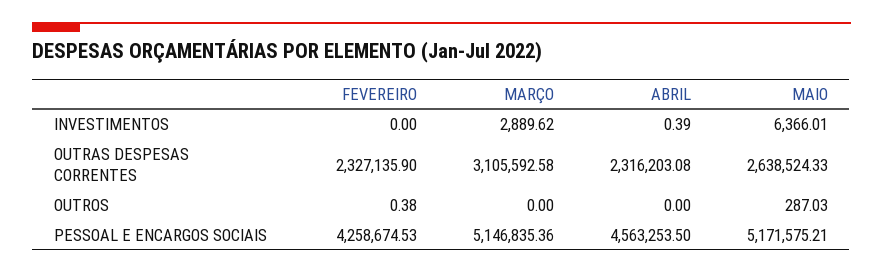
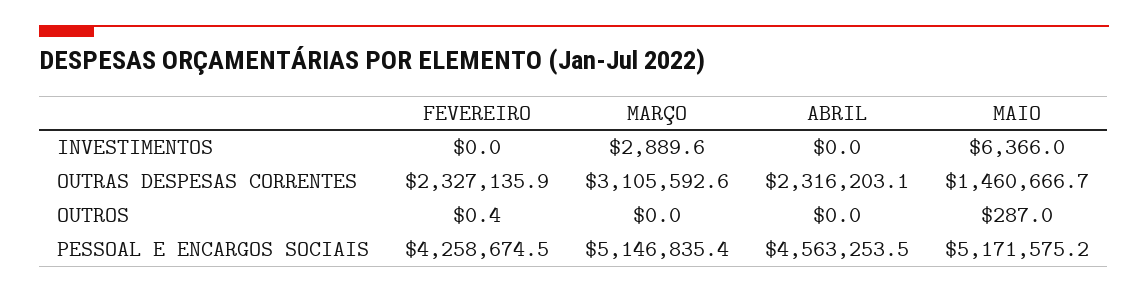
  {
    "FEVEREIRO": {
      "INVESTIMENTOS": 0,
      "OUTRAS DESPESAS CORRENTES": 2327135.9,
      "OUTROS": 0.38,
      "PESSOAL E ENCARGOS SOCIAIS": 4258674.53
    },
    "MARÇO": {
      "INVESTIMENTOS": 2889.62,
      "OUTRAS DESPESAS CORRENTES": 3105592.58,
      "OUTROS": 0,
      "PESSOAL E ENCARGOS SOCIAIS": 5146835.36
    },
    "ABRIL": {
-     "INVESTIMENTOS": 0.39,
+     "INVESTIMENTOS": 0,
      "OUTRAS DESPESAS CORRENTES": 2316203.08,
      "OUTROS": 0,
      "PESSOAL E ENCARGOS SOCIAIS": 4563253.5
    },
    "MAIO": {
      "INVESTIMENTOS": 6366.01,
-     "OUTRAS DESPESAS CORRENTES": 2638524.33,
+     "OUTRAS DESPESAS CORRENTES": 1460666.7,
      "OUTROS": 287.03,
      "PESSOAL E ENCARGOS SOCIAIS": 5171575.21
    }
  }

